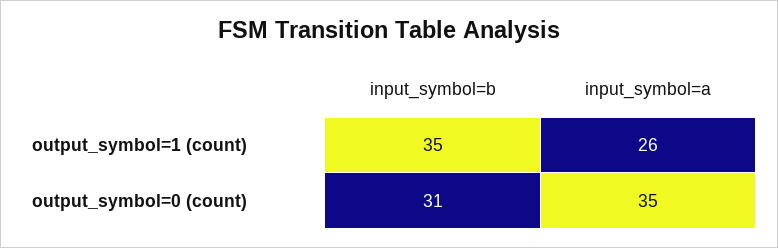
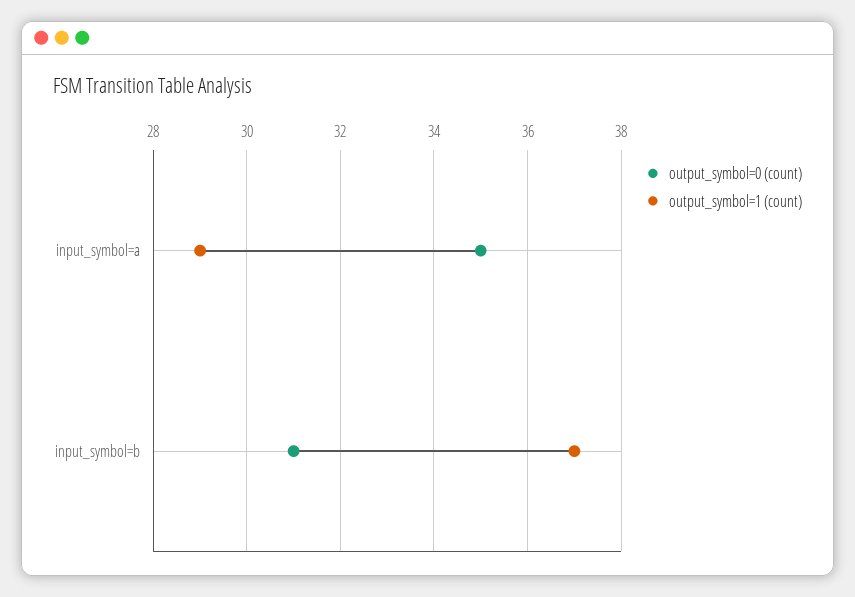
  {
    "output_symbol=1 (count)": {
-     "input_symbol=b": 35,
+     "input_symbol=b": 37,
-     "input_symbol=a": 26
+     "input_symbol=a": 29
    },
    "output_symbol=0 (count)": {
      "input_symbol=b": 31,
      "input_symbol=a": 35
    }
  }

